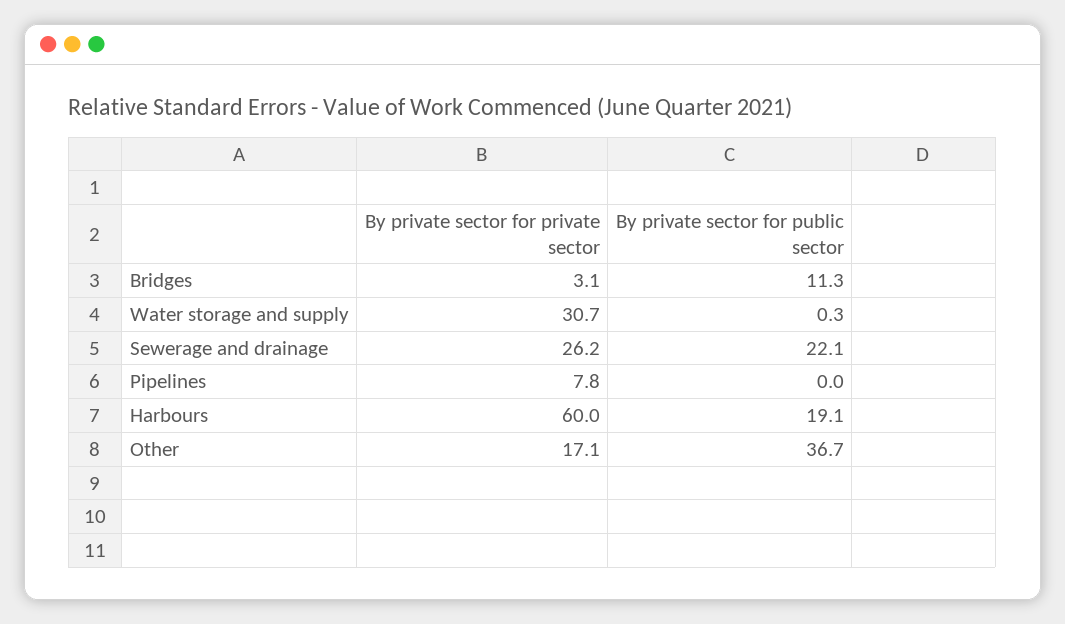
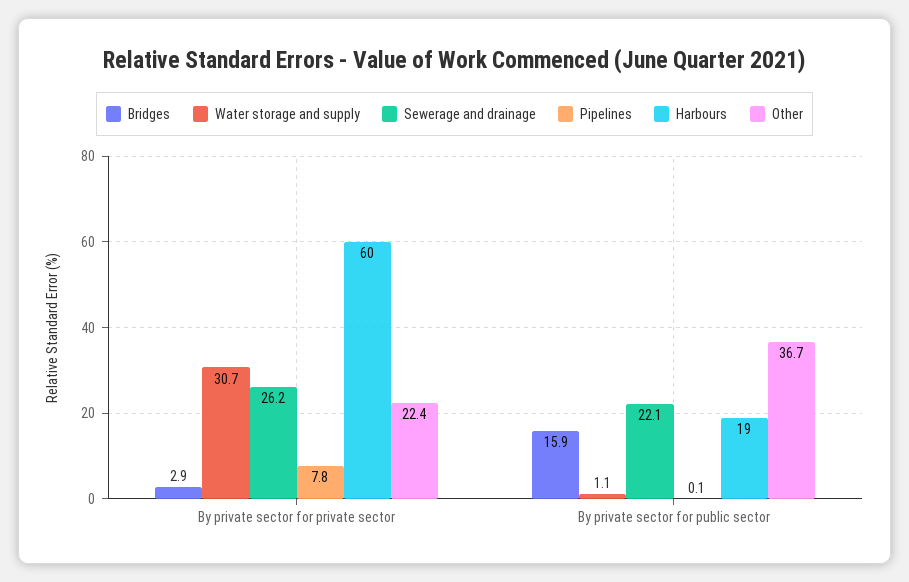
  {
    "Bridges": {
-     "By private sector for private sector": 3.1,
+     "By private sector for private sector": 2.9,
-     "By private sector for public sector": 11.3
+     "By private sector for public sector": 15.9
    },
    "Water storage and supply": {
      "By private sector for private sector": 30.7,
-     "By private sector for public sector": 0.3
+     "By private sector for public sector": 1.1
    },
    "Sewerage and drainage": {
      "By private sector for private sector": 26.2,
      "By private sector for public sector": 22.1
    },
    "Pipelines": {
      "By private sector for private sector": 7.8,
-     "By private sector for public sector": 0
+     "By private sector for public sector": 0.1
    },
    "Harbours": {
      "By private sector for private sector": 60,
      "By private sector for public sector": 19.1
    },
    "Other": {
-     "By private sector for private sector": 17.1,
+     "By private sector for private sector": 22.4,
      "By private sector for public sector": 36.7
    }
  }

